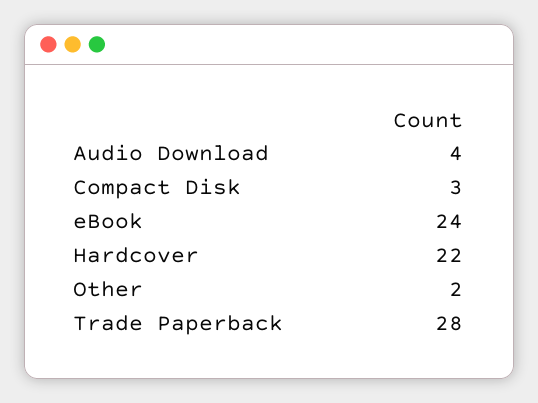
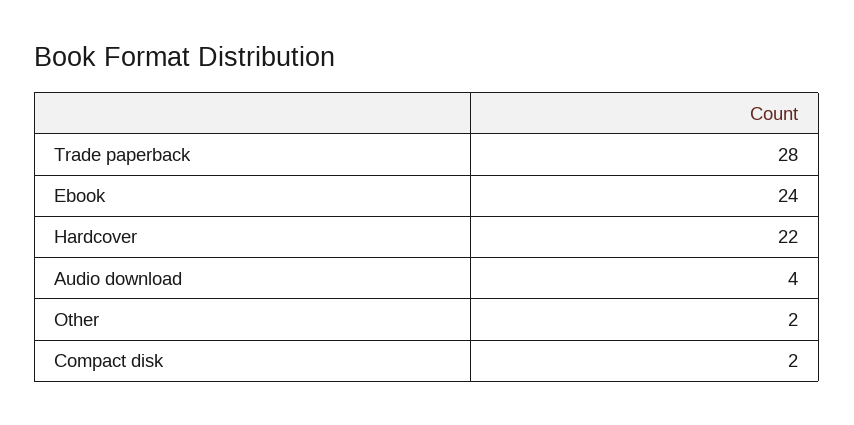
  {
    "Audio Download": 4,
-   "Compact Disk": 3,
+   "Compact Disk": 2,
    "eBook": 24,
    "Hardcover": 22,
    "Other": 2,
    "Trade Paperback": 28
  }

